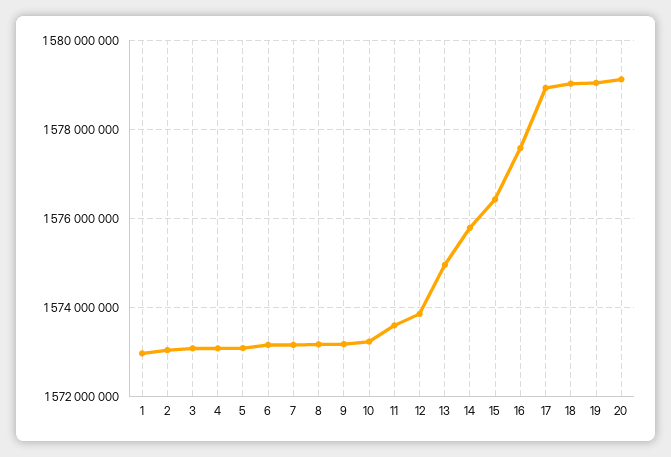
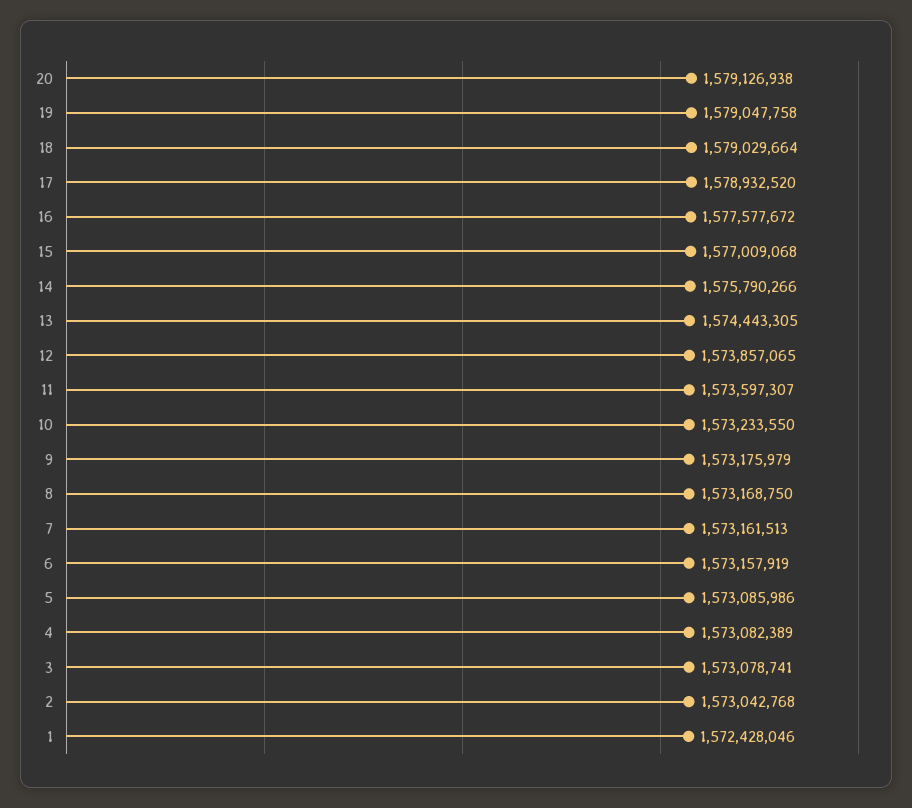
  {
-   "1": 1573000000,
+   "1": 1572428046,
    "2": 1573042768,
    "3": 1573078741,
    "4": 1573082389,
    "5": 1573085986,
    "6": 1573157919,
    "7": 1573161513,
    "8": 1573168750,
    "9": 1573175979,
    "10": 1573233550,
    "11": 1573597307,
    "12": 1573857065,
-   "13": 1575000000,
+   "13": 1574443305,
    "14": 1575790266,
-   "15": 1576400000,
+   "15": 1577009068,
    "16": 1577577672,
    "17": 1578932520,
    "18": 1579029664,
    "19": 1579047758,
    "20": 1579126938
  }

